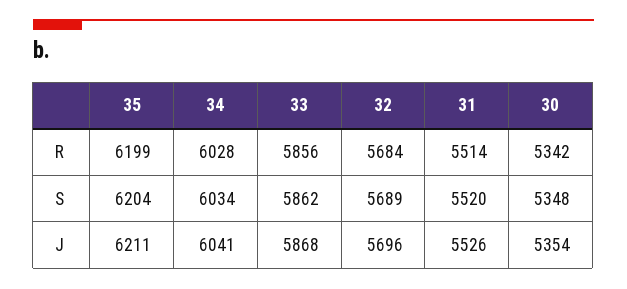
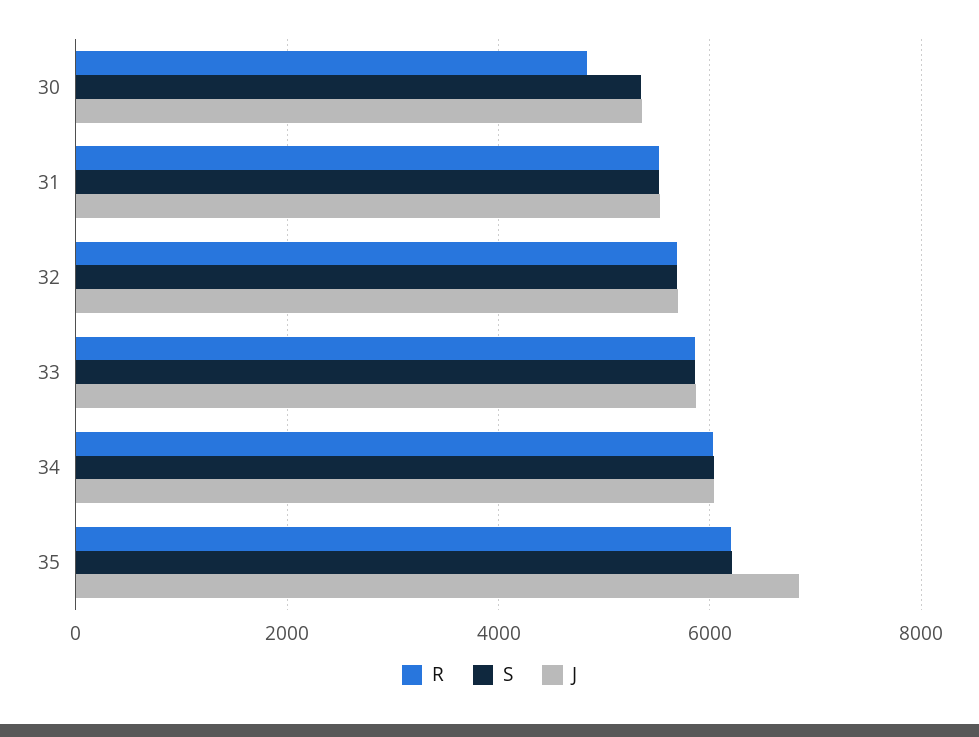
  {
    "R": {
      "35": 6199,
      "34": 6028,
      "33": 5856,
      "32": 5684,
      "31": 5514,
-     "30": 5342
+     "30": 4800
    },
    "S": {
      "35": 6204,
      "34": 6034,
      "33": 5862,
      "32": 5689,
      "31": 5520,
      "30": 5348
    },
    "J": {
-     "35": 6211,
+     "35": 6800,
      "34": 6041,
      "33": 5868,
      "32": 5696,
      "31": 5526,
      "30": 5354
    }
  }

